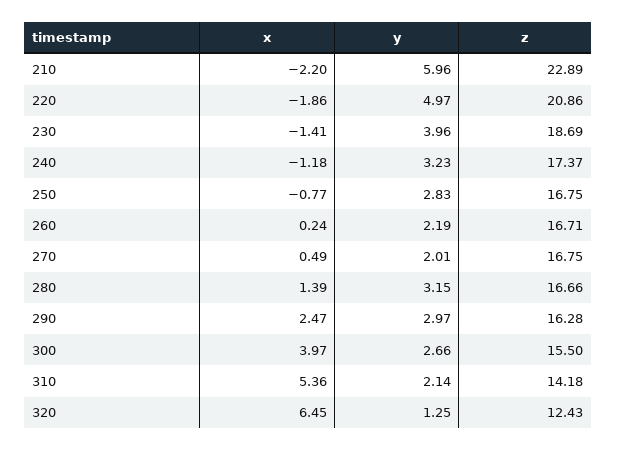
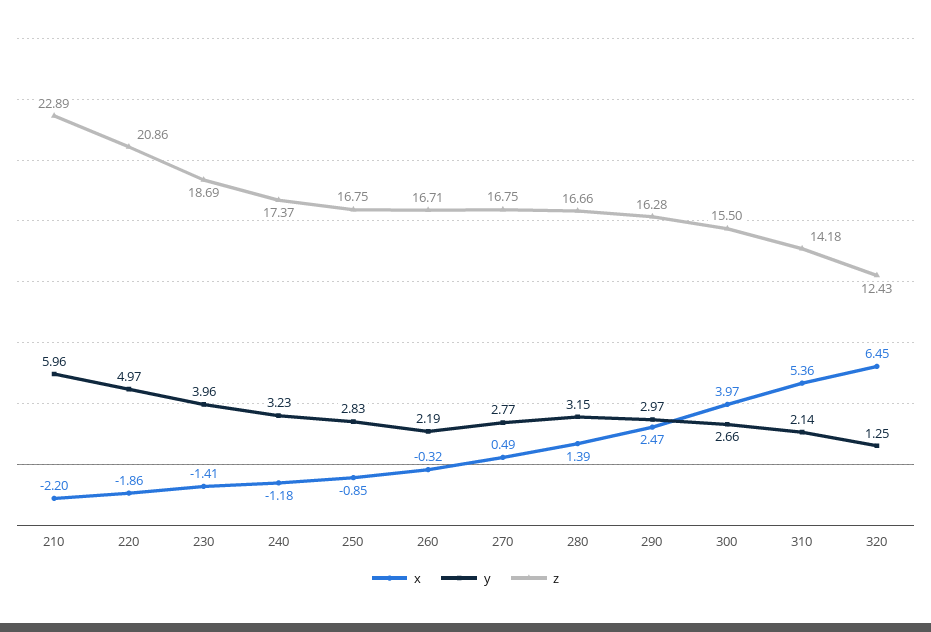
  {
    "x": {
      "210": -2.2,
      "220": -1.86,
      "230": -1.41,
      "240": -1.18,
-     "250": -0.77,
+     "250": -0.85,
-     "260": 0.24,
+     "260": -0.32,
      "270": 0.49,
      "280": 1.39,
      "290": 2.47,
      "300": 3.97,
      "310": 5.36,
      "320": 6.45
    },
    "y": {
      "210": 5.96,
      "220": 4.97,
      "230": 3.96,
      "240": 3.23,
      "250": 2.83,
      "260": 2.19,
-     "270": 2.01,
+     "270": 2.77,
      "280": 3.15,
      "290": 2.97,
      "300": 2.66,
      "310": 2.14,
      "320": 1.25
    },
    "z": {
      "210": 22.89,
      "220": 20.86,
      "230": 18.69,
      "240": 17.37,
      "250": 16.75,
      "260": 16.71,
      "270": 16.75,
      "280": 16.66,
      "290": 16.28,
      "300": 15.5,
      "310": 14.18,
      "320": 12.43
    }
  }

